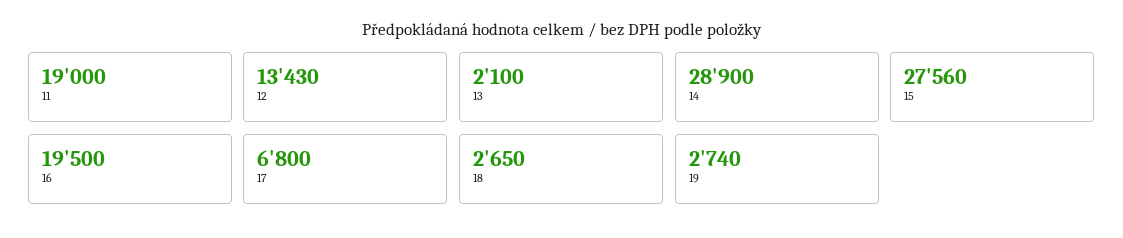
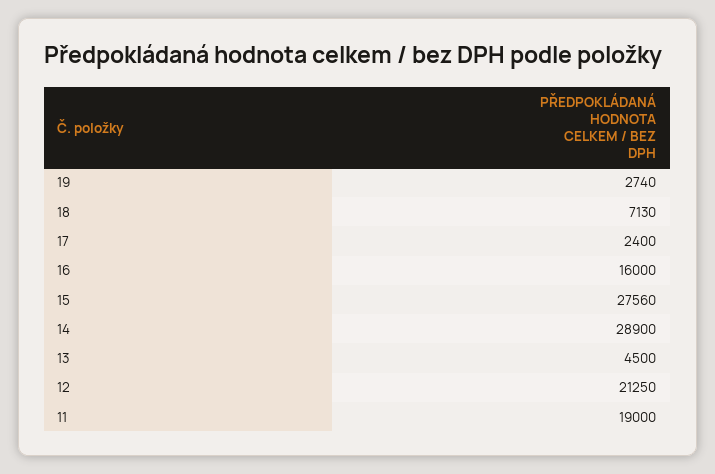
  {
    "11": 19000,
-   "12": 13430,
+   "12": 21250,
-   "13": 2100,
+   "13": 4500,
    "14": 28900,
    "15": 27560,
-   "16": 19500,
+   "16": 16000,
-   "17": 6800,
+   "17": 2400,
-   "18": 2650,
+   "18": 7130,
    "19": 2740
  }

